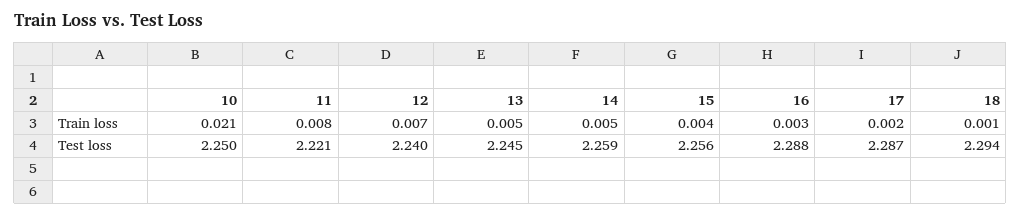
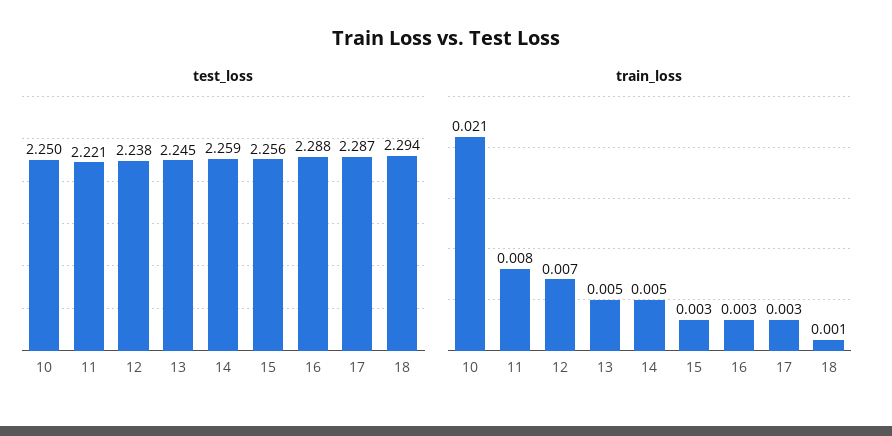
  {
    "Train loss": {
      "10": 0.021,
      "11": 0.008,
      "12": 0.007,
      "13": 0.005,
      "14": 0.005,
-     "15": 0.004,
+     "15": 0.003,
      "16": 0.003,
-     "17": 0.002,
+     "17": 0.003,
      "18": 0.001
    },
    "Test loss": {
      "10": 2.25,
      "11": 2.221,
-     "12": 2.24,
+     "12": 2.238,
      "13": 2.245,
      "14": 2.259,
      "15": 2.256,
      "16": 2.288,
      "17": 2.287,
      "18": 2.294
    }
  }

